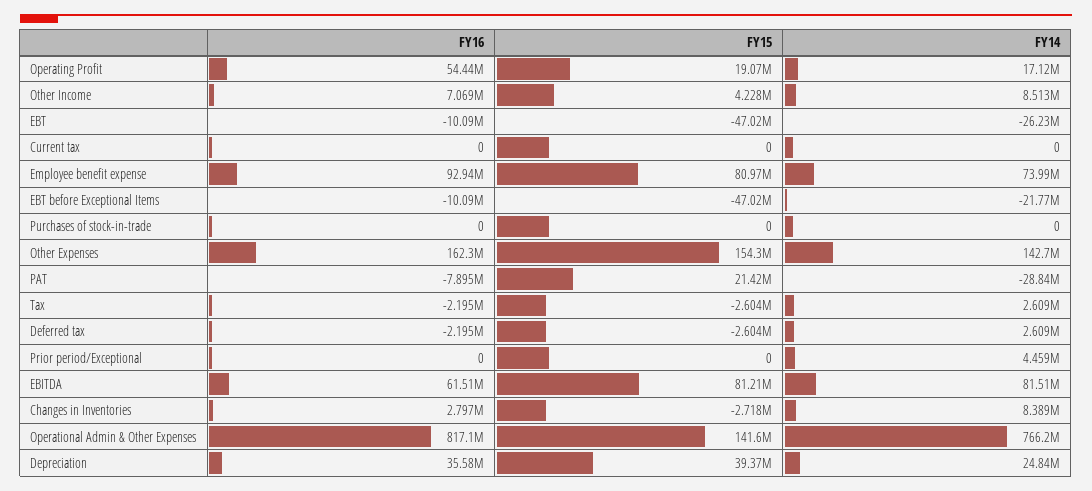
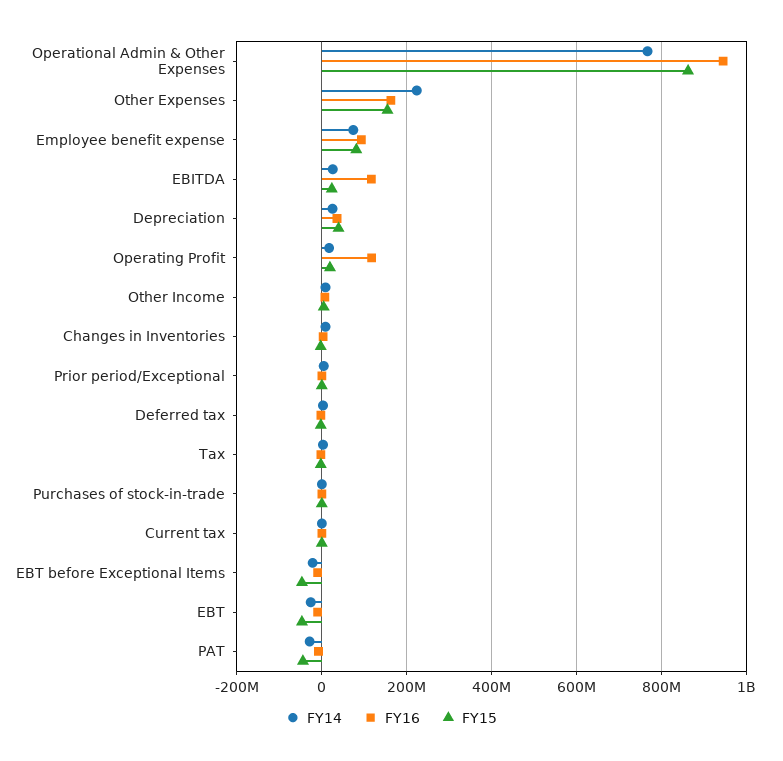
  {
    "FY16": {
-     "Operating Profit": 54440000,
+     "Operating Profit": 120000000,
      "Other Income": 7069000,
      "EBT": -10090000,
      "Current tax": 0,
      "Employee benefit expense": 92940000,
      "EBT before Exceptional Items": -10090000,
      "Purchases of stock-in-trade": 0,
      "Other Expenses": 162300000,
      "PAT": -7895000,
      "Tax": -2195000,
      "Deferred tax": -2195000,
      "Prior period/Exceptional": 0,
-     "EBITDA": 61510000,
+     "EBITDA": 120000000,
      "Changes in Inventories": 2797000,
-     "Operational Admin & Other Expenses": 817100000,
+     "Operational Admin & Other Expenses": 940000000,
      "Depreciation": 35580000
    },
    "FY15": {
      "Operating Profit": 19070000,
      "Other Income": 4228000,
      "EBT": -47020000,
      "Current tax": 0,
      "Employee benefit expense": 80970000,
      "EBT before Exceptional Items": -47020000,
      "Purchases of stock-in-trade": 0,
      "Other Expenses": 154300000,
-     "PAT": 21420000,
+     "PAT": -40000000,
      "Tax": -2604000,
      "Deferred tax": -2604000,
      "Prior period/Exceptional": 0,
-     "EBITDA": 81210000,
+     "EBITDA": 20000000,
      "Changes in Inventories": -2718000,
-     "Operational Admin & Other Expenses": 141600000,
+     "Operational Admin & Other Expenses": 860000000,
      "Depreciation": 39370000
    },
    "FY14": {
      "Operating Profit": 17120000,
      "Other Income": 8513000,
      "EBT": -26230000,
      "Current tax": 0,
      "Employee benefit expense": 73990000,
      "EBT before Exceptional Items": -21770000,
      "Purchases of stock-in-trade": 0,
-     "Other Expenses": 142700000,
+     "Other Expenses": 220000000,
      "PAT": -28840000,
      "Tax": 2609000,
      "Deferred tax": 2609000,
      "Prior period/Exceptional": 4459000,
-     "EBITDA": 81510000,
+     "EBITDA": 20000000,
      "Changes in Inventories": 8389000,
      "Operational Admin & Other Expenses": 766200000,
      "Depreciation": 24840000
    }
  }

